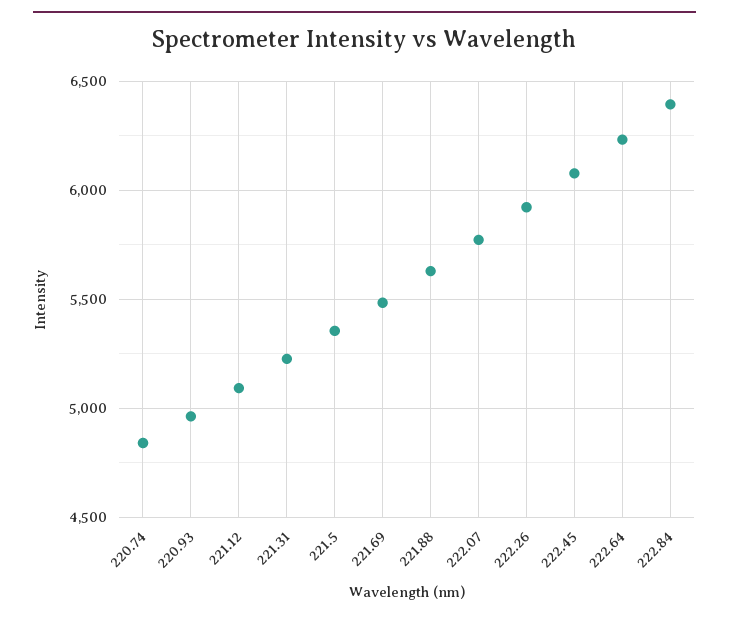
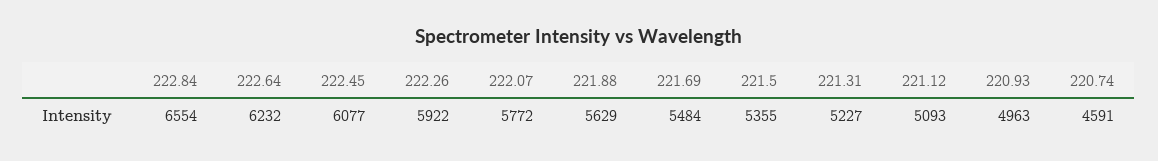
  {
-   "220.74": 4850,
+   "220.74": 4591,
    "220.93": 4963,
    "221.12": 5093,
    "221.31": 5227,
    "221.5": 5355,
    "221.69": 5484,
    "221.88": 5629,
    "222.07": 5772,
    "222.26": 5922,
    "222.45": 6077,
    "222.64": 6232,
-   "222.84": 6400
+   "222.84": 6554
  }

